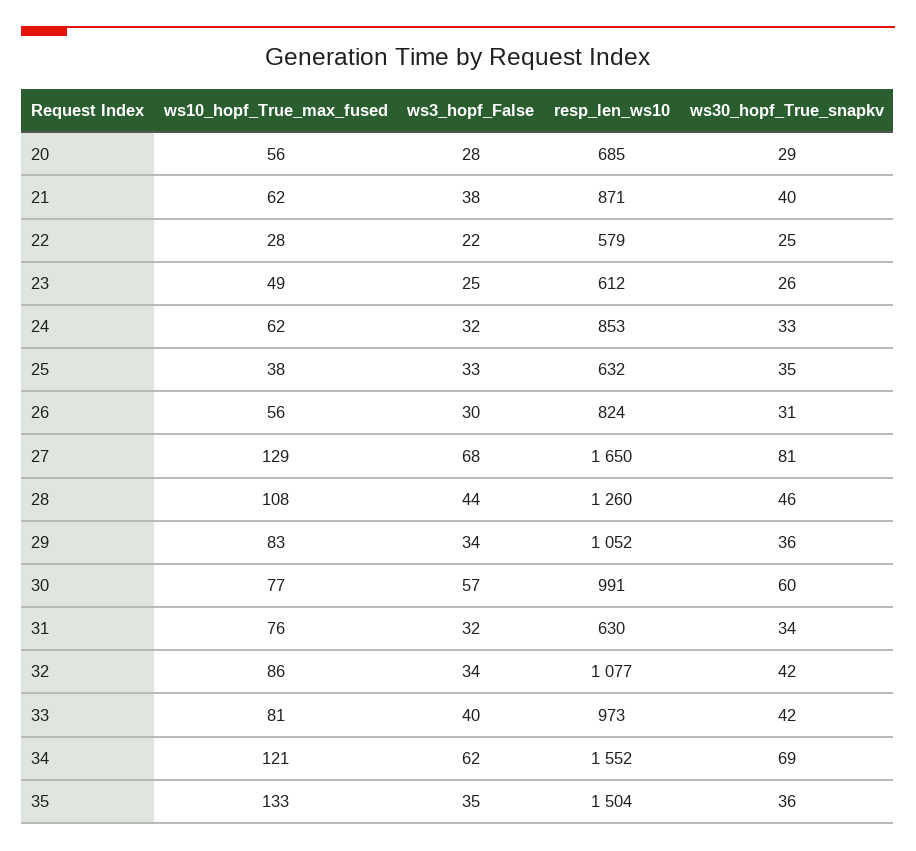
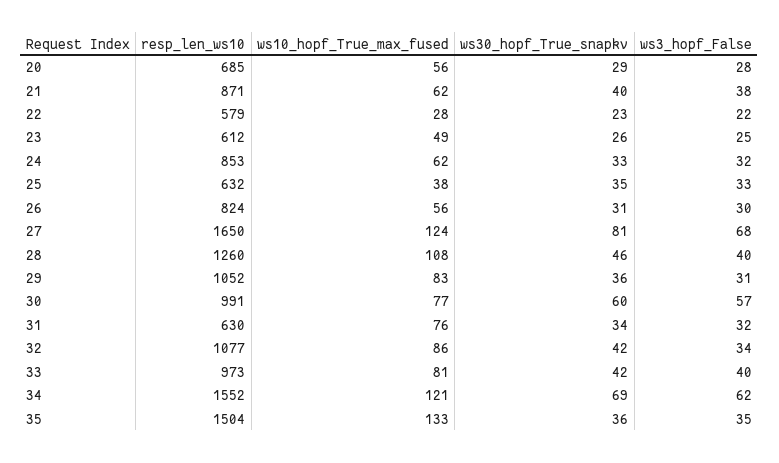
  {
    "ws10_hopf_True_max_fused": {
      "20": 56,
      "21": 62,
      "22": 28,
      "23": 49,
      "24": 62,
      "25": 38,
      "26": 56,
-     "27": 129,
+     "27": 124,
      "28": 108,
      "29": 83,
      "30": 77,
      "31": 76,
      "32": 86,
      "33": 81,
      "34": 121,
      "35": 133
    },
    "ws3_hopf_False": {
      "20": 28,
      "21": 38,
      "22": 22,
      "23": 25,
      "24": 32,
      "25": 33,
      "26": 30,
      "27": 68,
-     "28": 44,
+     "28": 40,
-     "29": 34,
+     "29": 31,
      "30": 57,
      "31": 32,
      "32": 34,
      "33": 40,
      "34": 62,
      "35": 35
    },
    "resp_len_ws10": {
      "20": 685,
      "21": 871,
      "22": 579,
      "23": 612,
      "24": 853,
      "25": 632,
      "26": 824,
      "27": 1650,
      "28": 1260,
      "29": 1052,
      "30": 991,
      "31": 630,
      "32": 1077,
      "33": 973,
      "34": 1552,
      "35": 1504
    },
    "ws30_hopf_True_snapkv": {
      "20": 29,
      "21": 40,
-     "22": 25,
+     "22": 23,
      "23": 26,
      "24": 33,
      "25": 35,
      "26": 31,
      "27": 81,
      "28": 46,
      "29": 36,
      "30": 60,
      "31": 34,
      "32": 42,
      "33": 42,
      "34": 69,
      "35": 36
    }
  }

